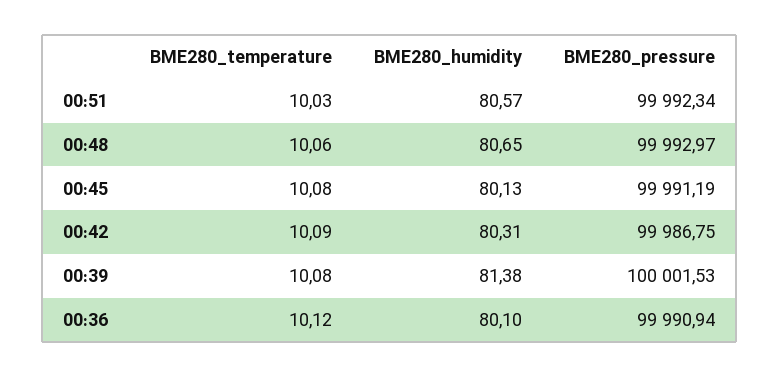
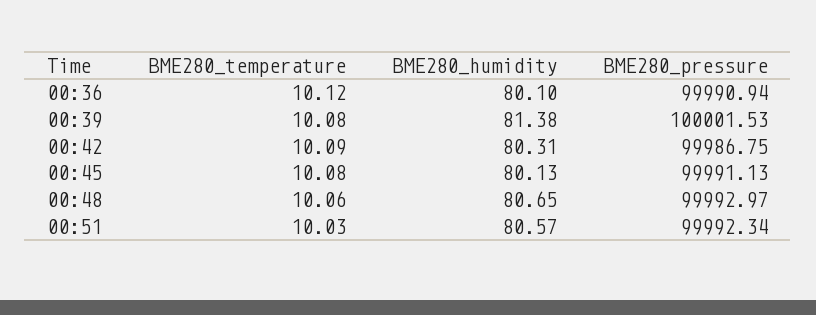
  {
    "BME280_temperature": {
      "00:51": 10.03,
      "00:48": 10.06,
      "00:45": 10.08,
      "00:42": 10.09,
      "00:39": 10.08,
      "00:36": 10.12
    },
    "BME280_humidity": {
      "00:51": 80.57,
      "00:48": 80.65,
      "00:45": 80.13,
      "00:42": 80.31,
      "00:39": 81.38,
      "00:36": 80.1
    },
    "BME280_pressure": {
      "00:51": 99992.34,
      "00:48": 99992.97,
-     "00:45": 99991.19,
+     "00:45": 99991.13,
      "00:42": 99986.75,
      "00:39": 100001.53,
      "00:36": 99990.94
    }
  }

